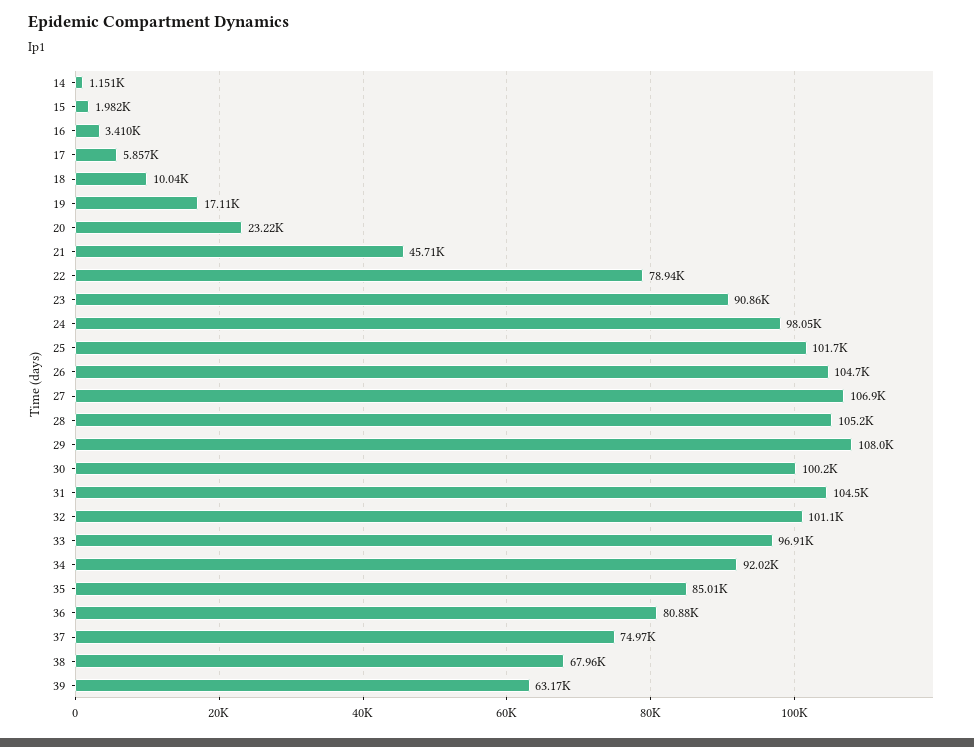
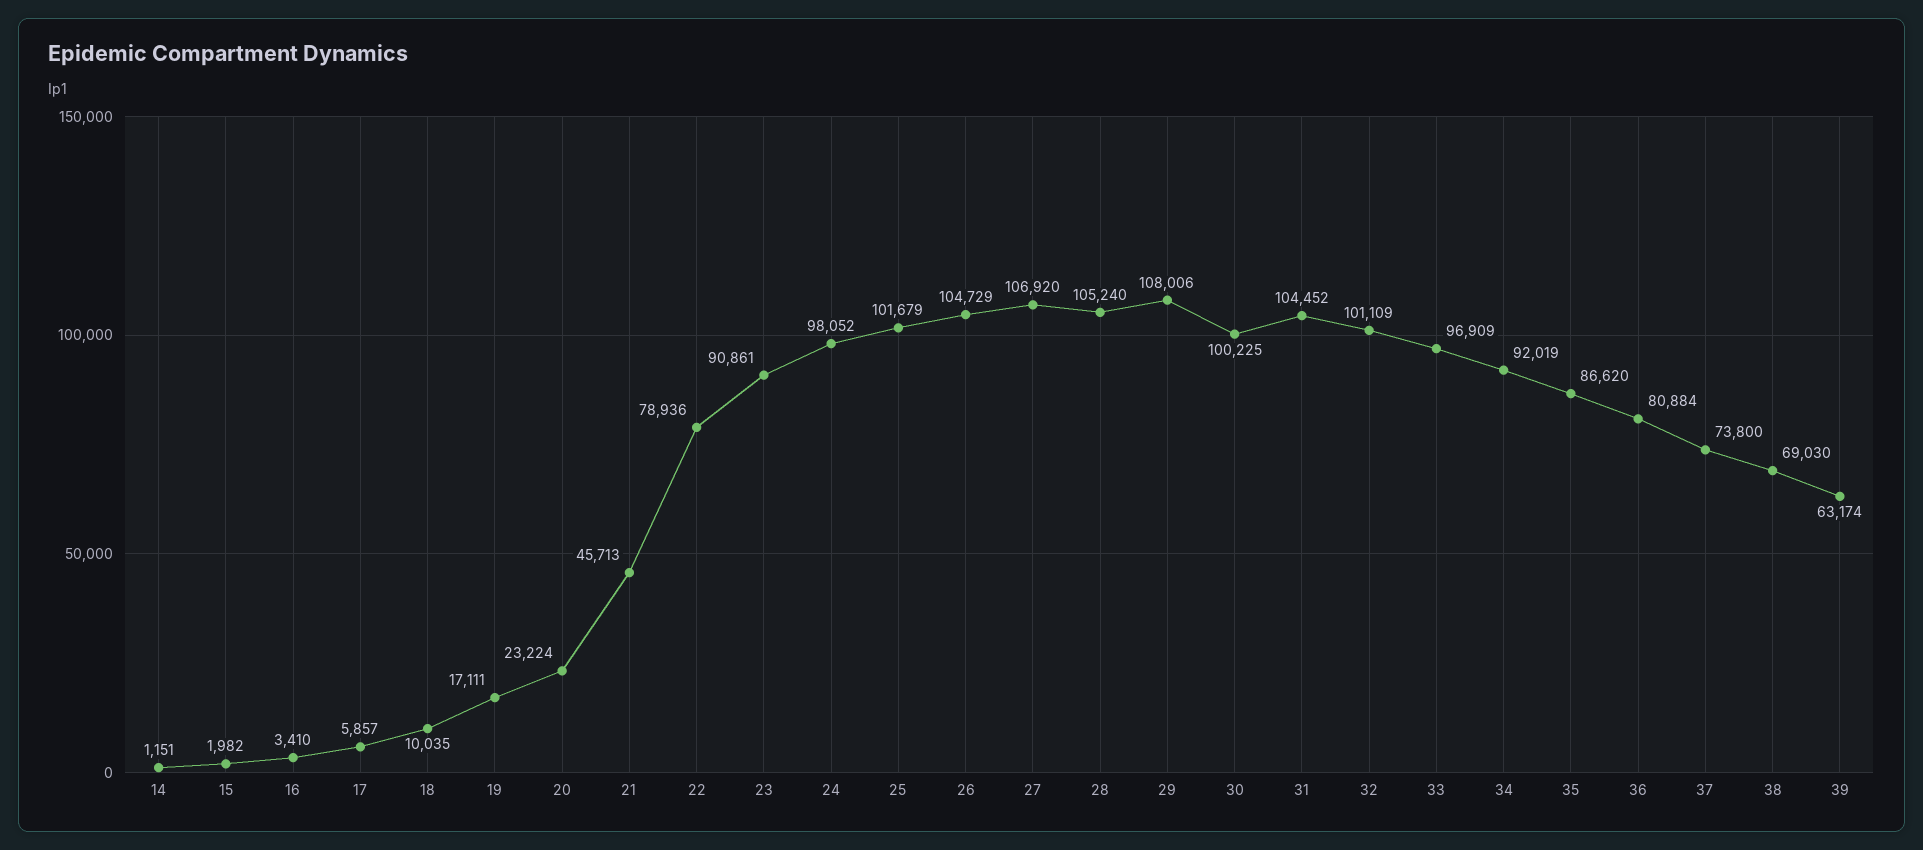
  {
    "14": 1151,
    "15": 1982,
    "16": 3410,
    "17": 5857,
    "18": 10035,
    "19": 17111,
    "20": 23224,
    "21": 45713,
    "22": 78936,
    "23": 90861,
    "24": 98052,
    "25": 101679,
    "26": 104729,
    "27": 106920,
    "28": 105240,
    "29": 108006,
    "30": 100225,
    "31": 104452,
    "32": 101109,
    "33": 96909,
    "34": 92019,
-   "35": 85010,
+   "35": 86620,
    "36": 80884,
-   "37": 74970,
+   "37": 73800,
-   "38": 67960,
+   "38": 69030,
    "39": 63174
  }

